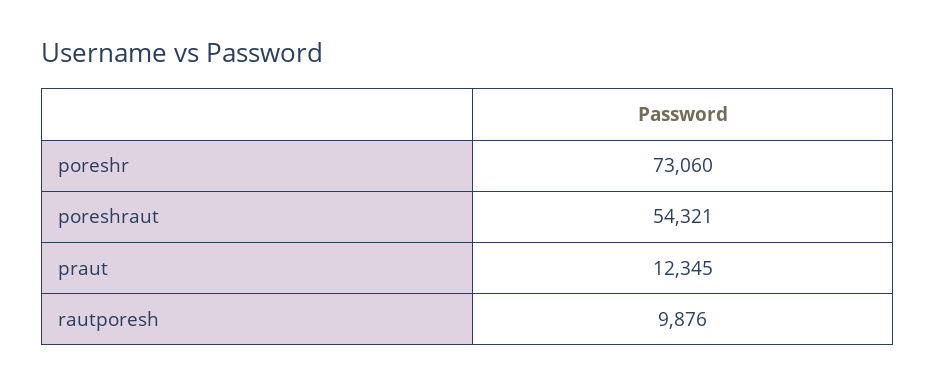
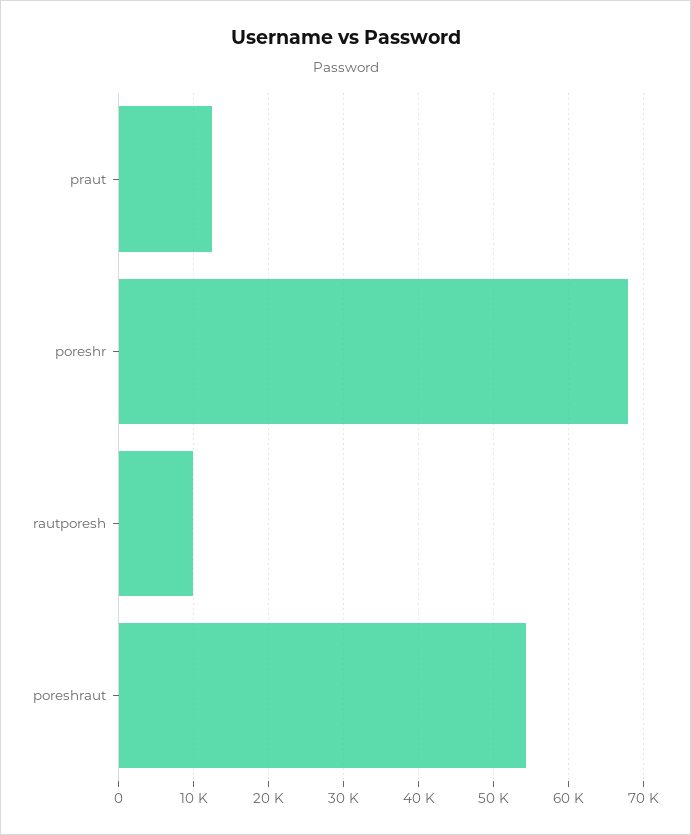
  {
-   "poreshr": 73060,
+   "poreshr": 68000,
    "poreshraut": 54321,
    "praut": 12345,
    "rautporesh": 9876
  }

